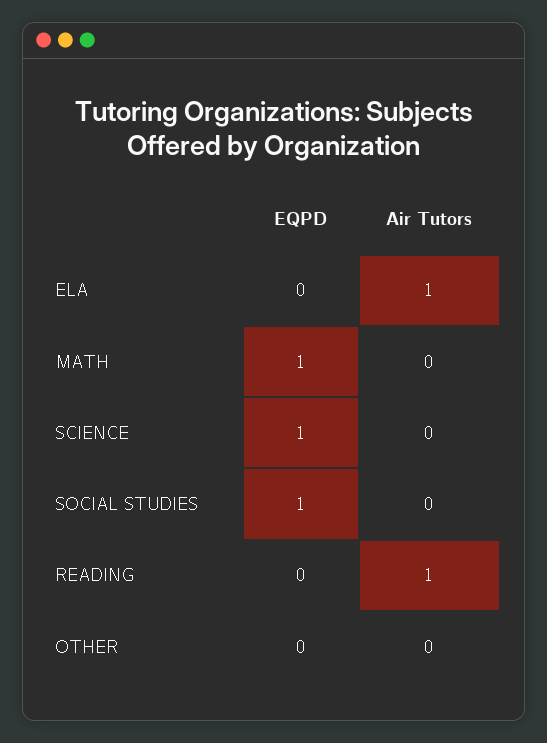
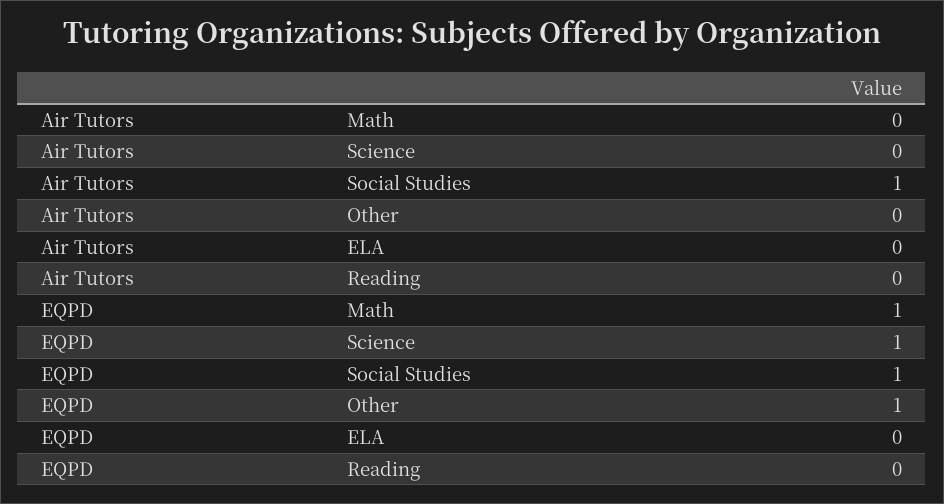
  {
    "EQPD": {
      "ELA": 0,
      "MATH": 1,
      "SCIENCE": 1,
      "SOCIAL STUDIES": 1,
      "READING": 0,
-     "OTHER": 0
+     "OTHER": 1
    },
    "Air Tutors": {
-     "ELA": 1,
+     "ELA": 0,
      "MATH": 0,
      "SCIENCE": 0,
-     "SOCIAL STUDIES": 0,
+     "SOCIAL STUDIES": 1,
-     "READING": 1,
+     "READING": 0,
      "OTHER": 0
    }
  }

